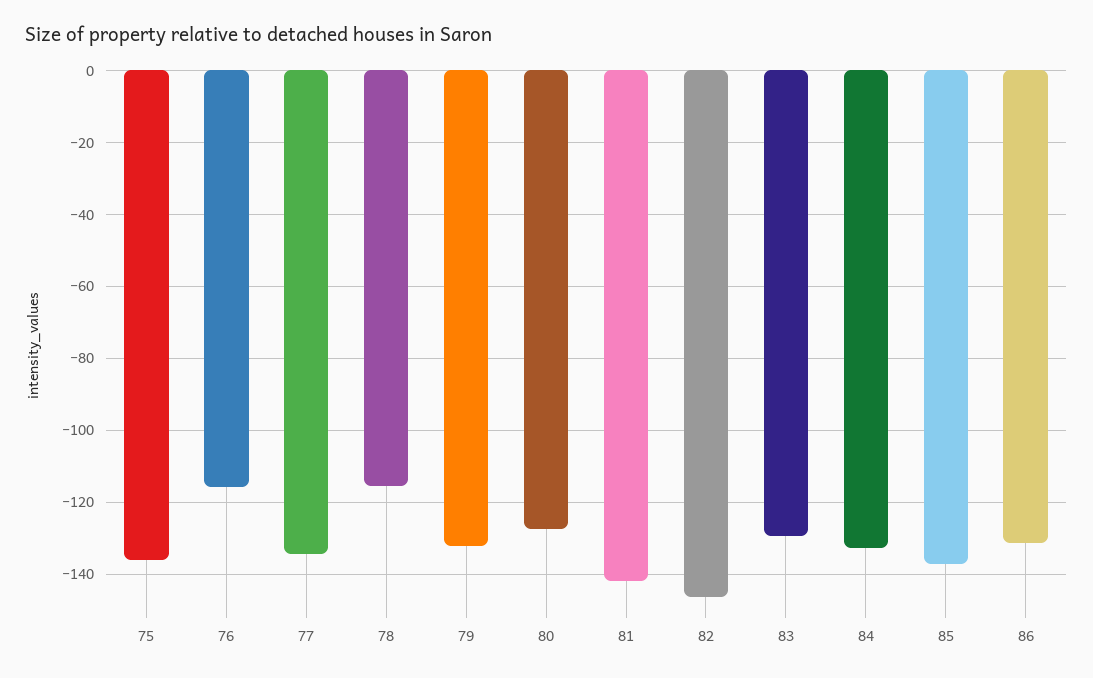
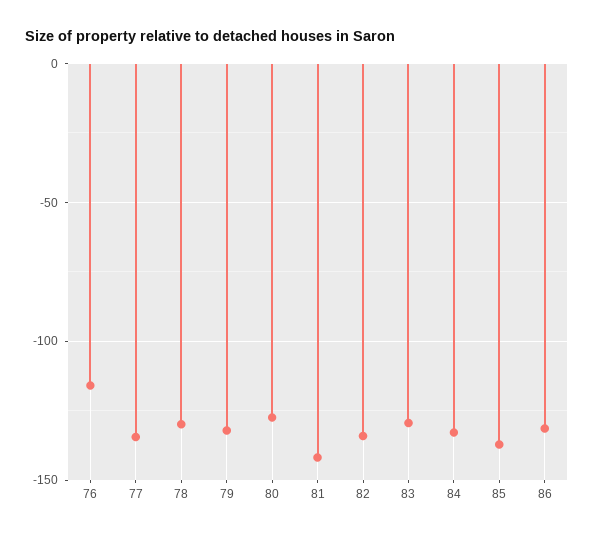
  {
-   "75": -136,
    "76": -116,
    "77": -134,
-   "78": -116,
+   "78": -130,
    "79": -132,
    "80": -128,
    "81": -142,
-   "82": -146,
+   "82": -135,
    "83": -130,
    "84": -132,
    "85": -138,
    "86": -132
  }

